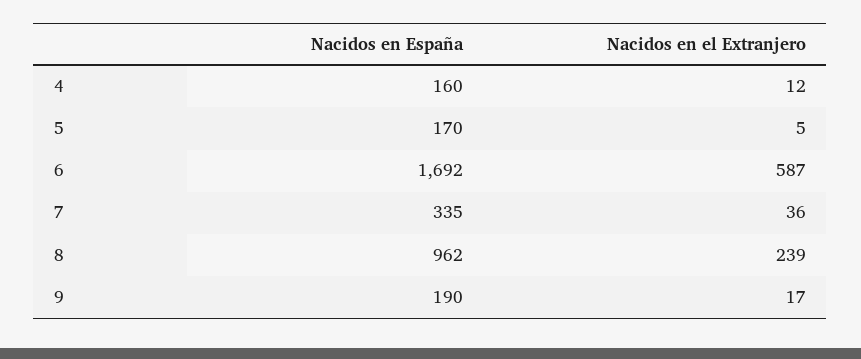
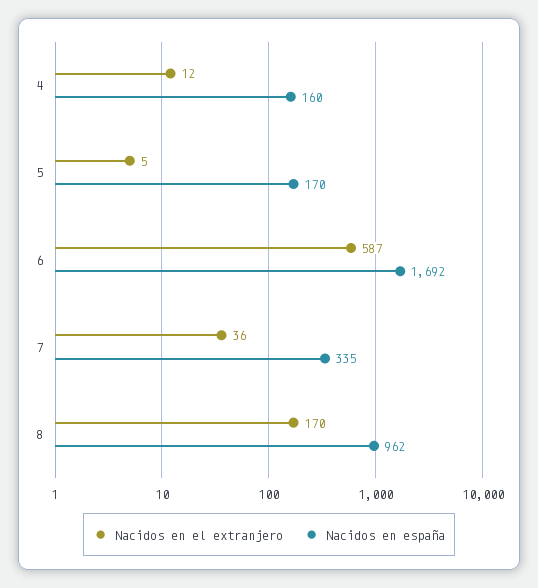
  {
    "Nacidos en España": {
      "4": 160,
      "5": 170,
      "6": 1692,
      "7": 335,
-     "8": 962,
+     "8": 962
-     "9": 190
    },
    "Nacidos en el Extranjero": {
      "4": 12,
      "5": 5,
      "6": 587,
      "7": 36,
-     "8": 239,
+     "8": 170
-     "9": 17
    }
  }

